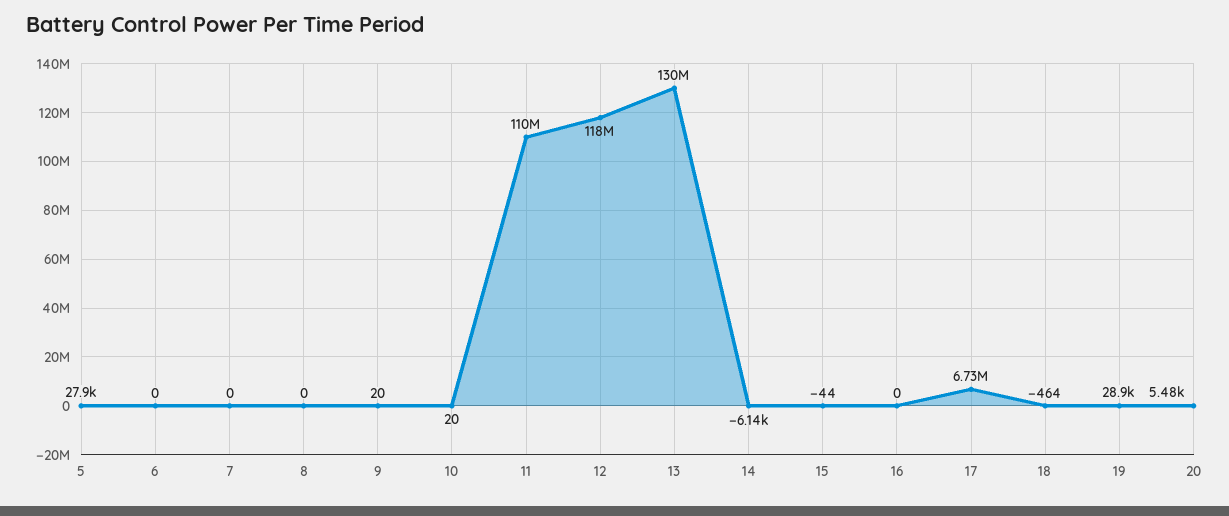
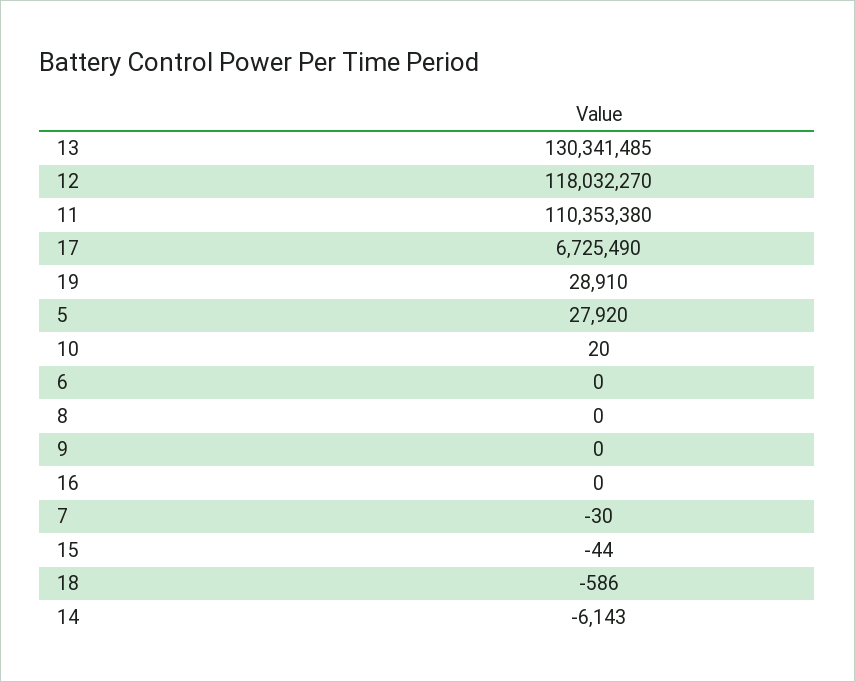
  {
    "5": 27920,
    "6": 0,
-   "7": 0,
+   "7": -30,
    "8": 0,
-   "9": 20,
+   "9": 0,
    "10": 20,
    "11": 110353380,
    "12": 118032270,
    "13": 130341485,
    "14": -6143,
    "15": -44,
    "16": 0,
    "17": 6725490,
-   "18": -464,
+   "18": -586,
-   "19": 28910,
+   "19": 28910
-   "20": 5480
  }

